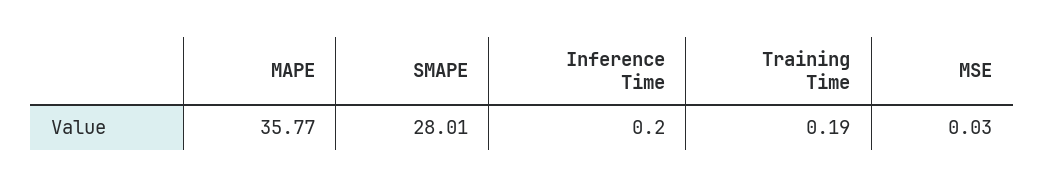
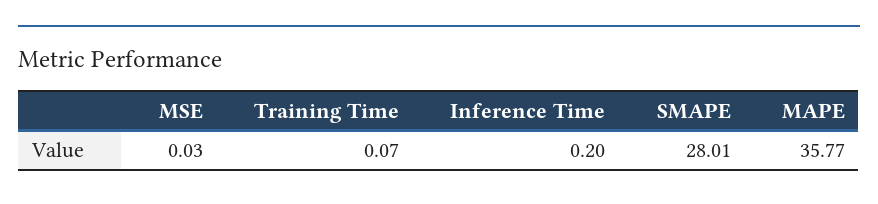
  {
    "MAPE": 35.77,
    "SMAPE": 28.01,
    "Inference Time": 0.2,
-   "Training Time": 0.19,
+   "Training Time": 0.07,
    "MSE": 0.03
  }

